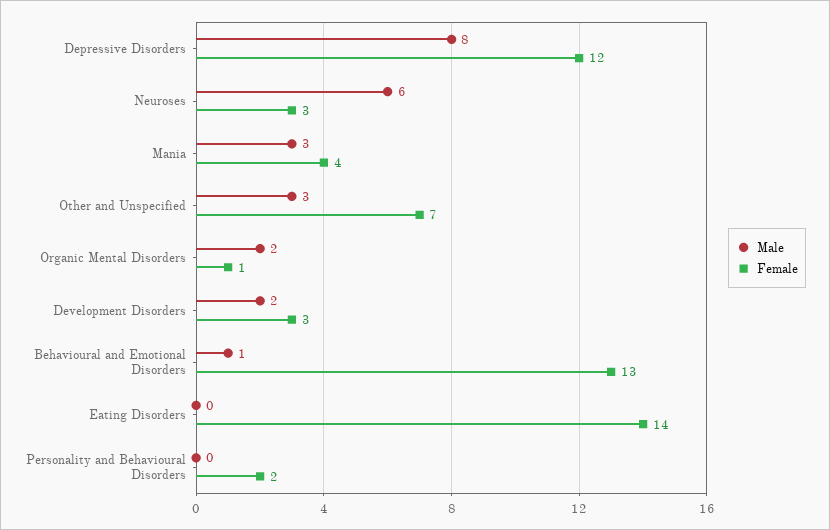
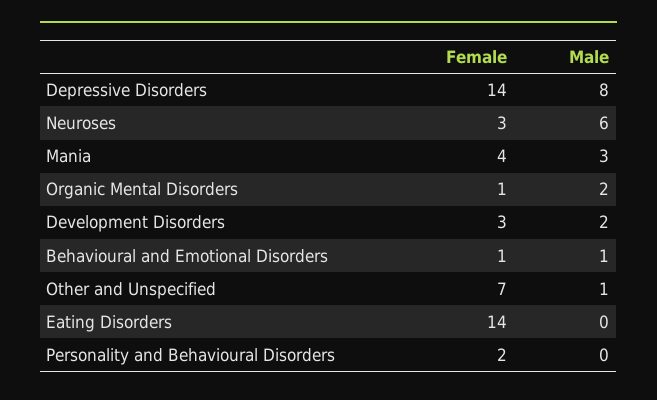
  {
    "Male": {
      "Depressive Disorders": 8,
      "Neuroses": 6,
      "Mania": 3,
-     "Other and Unspecified": 3,
+     "Other and Unspecified": 1,
      "Organic Mental Disorders": 2,
      "Development Disorders": 2,
      "Behavioural and Emotional Disorders": 1,
      "Eating Disorders": 0,
      "Personality and Behavioural Disorders": 0
    },
    "Female": {
-     "Depressive Disorders": 12,
+     "Depressive Disorders": 14,
      "Neuroses": 3,
      "Mania": 4,
      "Other and Unspecified": 7,
      "Organic Mental Disorders": 1,
      "Development Disorders": 3,
-     "Behavioural and Emotional Disorders": 13,
+     "Behavioural and Emotional Disorders": 1,
      "Eating Disorders": 14,
      "Personality and Behavioural Disorders": 2
    }
  }

